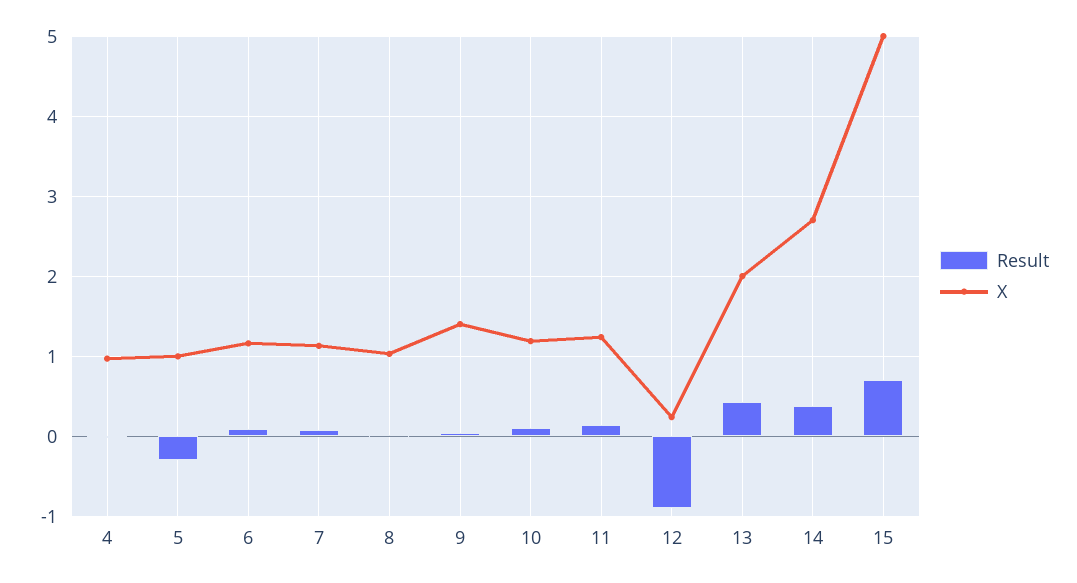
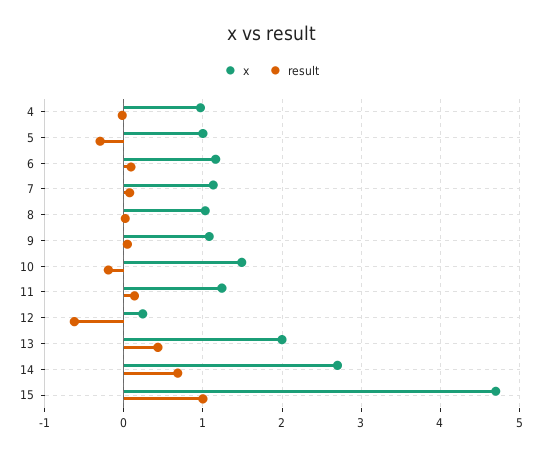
  {
    "Result": {
      "4": 0,
      "5": -0.3,
      "6": 0.1,
      "7": 0.1,
      "8": 0,
      "9": 0,
-     "10": 0.1,
+     "10": -0.2,
      "11": 0.1,
-     "12": -0.9,
+     "12": -0.6,
      "13": 0.4,
-     "14": 0.4,
+     "14": 0.7,
-     "15": 0.7
+     "15": 1
    },
    "X": {
      "4": 1,
      "5": 1,
      "6": 1.2,
      "7": 1.1,
      "8": 1,
-     "9": 1.4,
+     "9": 1.1,
-     "10": 1.2,
+     "10": 1.5,
      "11": 1.2,
      "12": 0.2,
      "13": 2,
      "14": 2.7,
-     "15": 5
+     "15": 4.7
    }
  }

